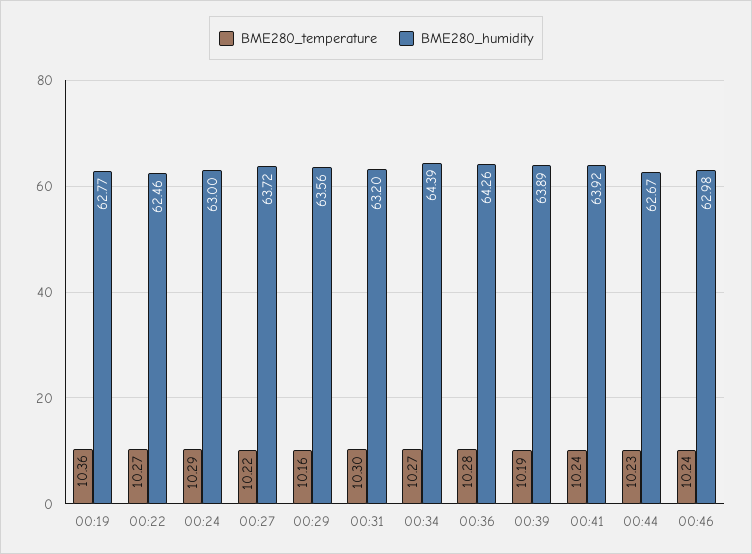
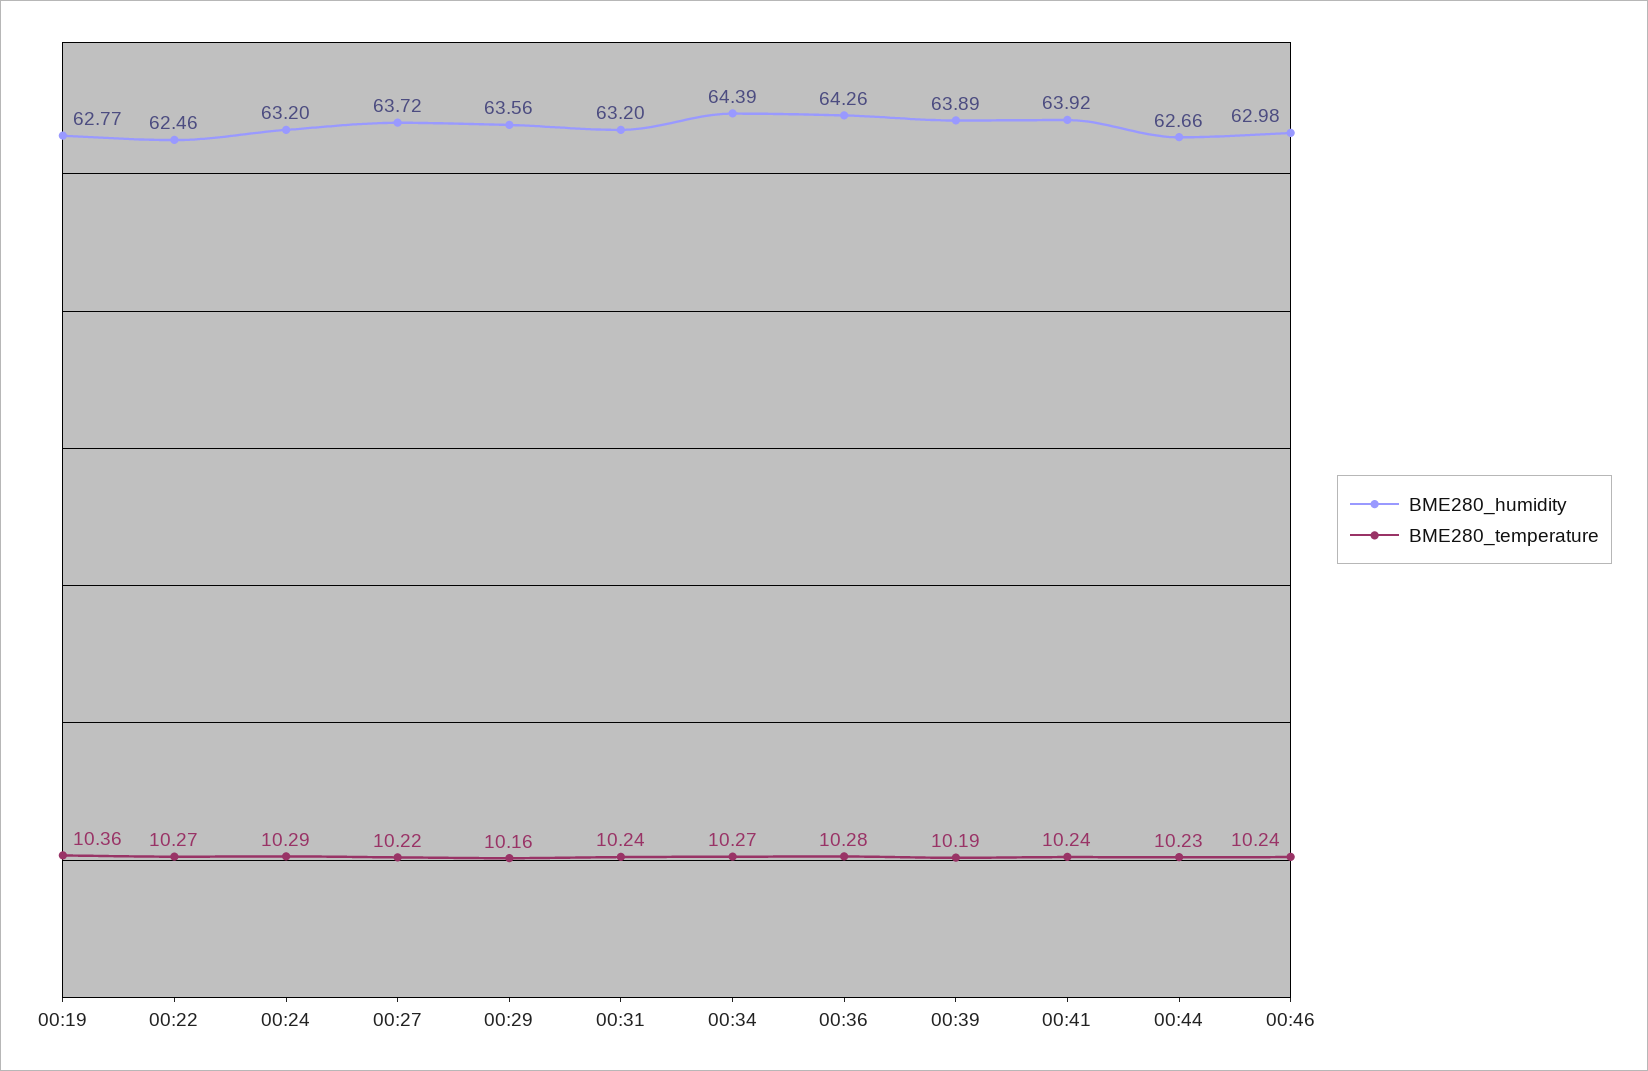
  {
    "BME280_temperature": {
      "00:19": 10.36,
      "00:22": 10.27,
      "00:24": 10.29,
      "00:27": 10.22,
      "00:29": 10.16,
-     "00:31": 10.3,
+     "00:31": 10.24,
      "00:34": 10.27,
      "00:36": 10.28,
      "00:39": 10.19,
      "00:41": 10.24,
      "00:44": 10.23,
      "00:46": 10.24
    },
    "BME280_humidity": {
      "00:19": 62.77,
      "00:22": 62.46,
-     "00:24": 63,
+     "00:24": 63.2,
      "00:27": 63.72,
      "00:29": 63.56,
      "00:31": 63.2,
      "00:34": 64.39,
      "00:36": 64.26,
      "00:39": 63.89,
      "00:41": 63.92,
-     "00:44": 62.67,
+     "00:44": 62.66,
      "00:46": 62.98
    }
  }

